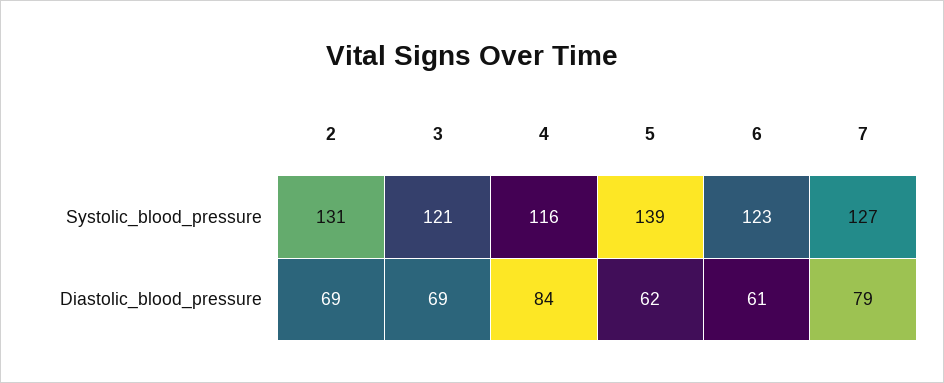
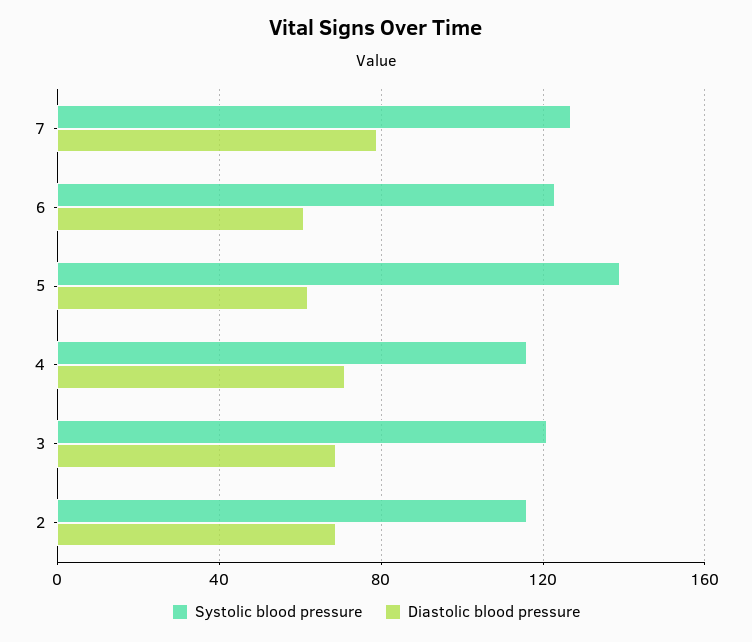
  {
    "Systolic_blood_pressure": {
-     "2": 131,
+     "2": 115,
      "3": 121,
      "4": 116,
      "5": 139,
      "6": 123,
      "7": 127
    },
    "Diastolic_blood_pressure": {
      "2": 69,
      "3": 69,
-     "4": 84,
+     "4": 70,
      "5": 62,
      "6": 61,
      "7": 79
    }
  }

